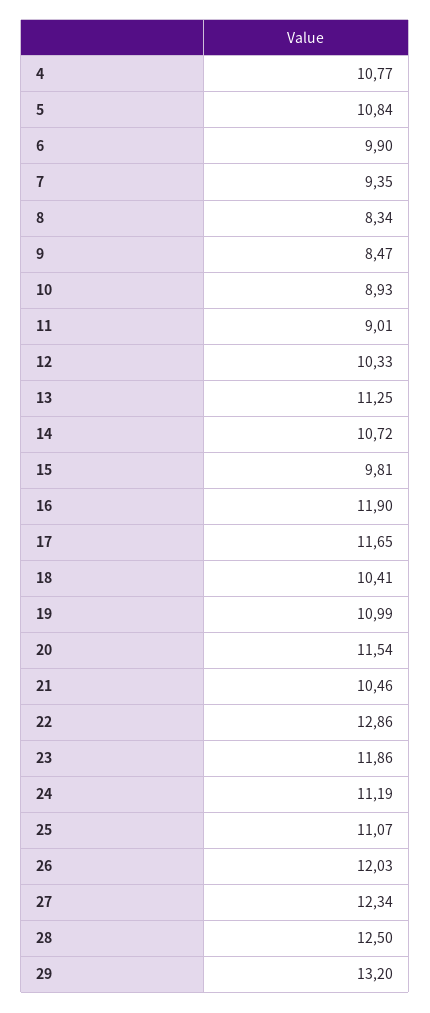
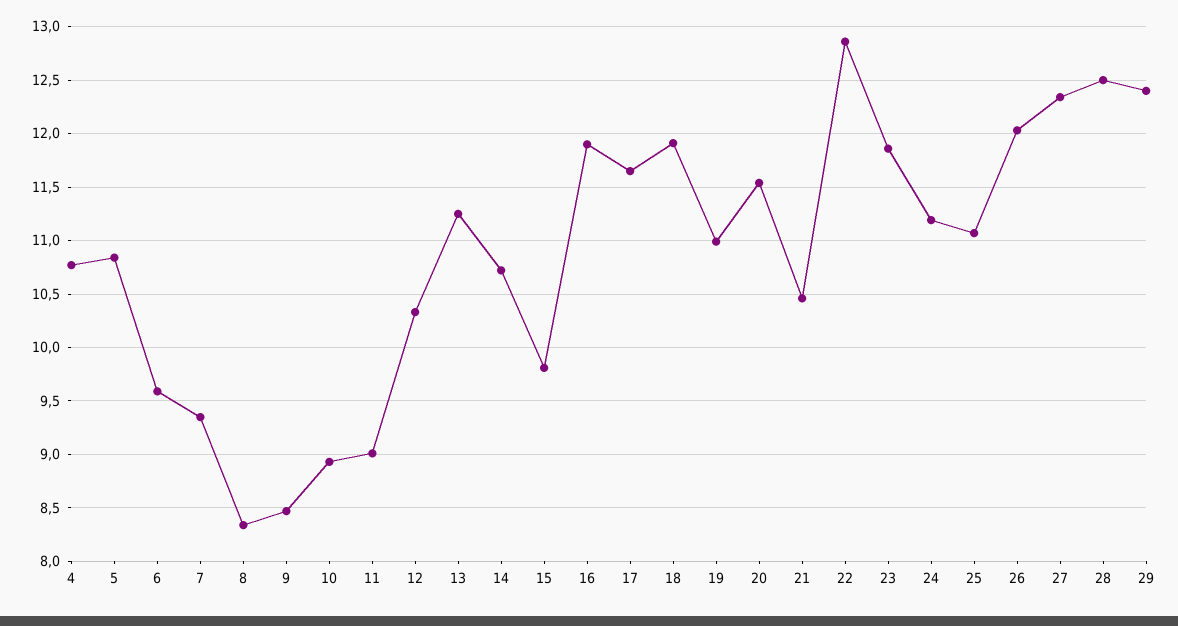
  {
    "4": 10.77,
    "5": 10.84,
-   "6": 9.9,
+   "6": 9.6,
    "7": 9.35,
    "8": 8.34,
    "9": 8.47,
    "10": 8.93,
    "11": 9.01,
    "12": 10.33,
    "13": 11.25,
    "14": 10.72,
    "15": 9.81,
    "16": 11.9,
    "17": 11.65,
-   "18": 10.41,
+   "18": 11.9,
    "19": 10.99,
    "20": 11.54,
    "21": 10.46,
    "22": 12.86,
    "23": 11.86,
    "24": 11.19,
    "25": 11.07,
    "26": 12.03,
    "27": 12.34,
    "28": 12.5,
-   "29": 13.2
+   "29": 12.4
  }

